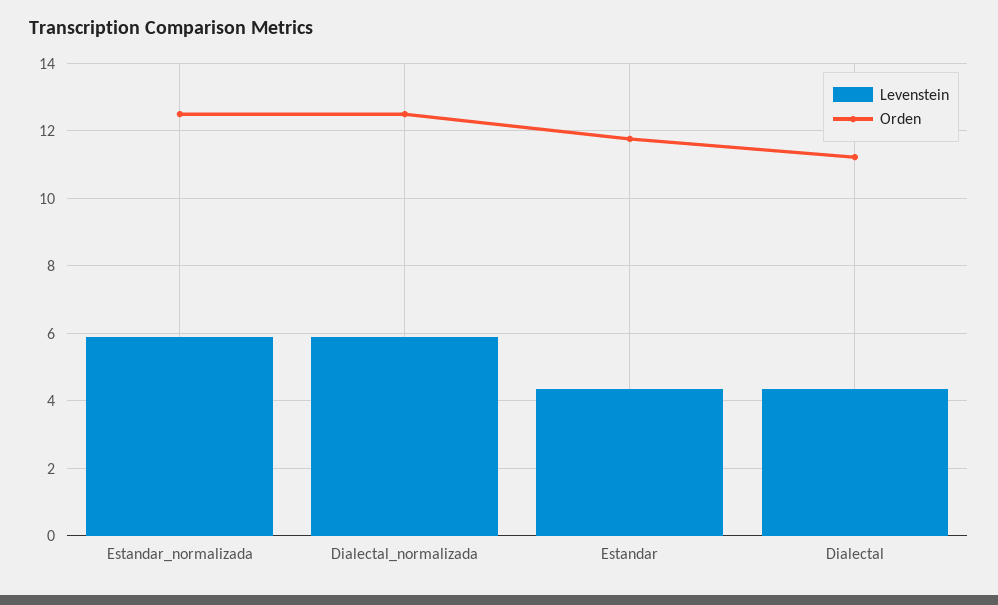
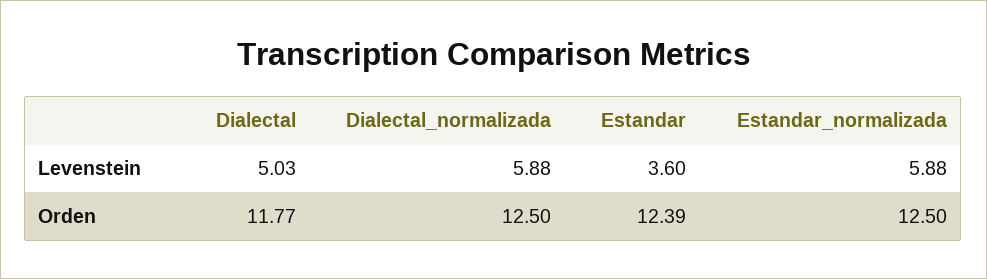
  {
    "Levenstein": {
      "Estandar_normalizada": 5.88,
      "Dialectal_normalizada": 5.88,
-     "Estandar": 4.4,
+     "Estandar": 3.6,
-     "Dialectal": 4.4
+     "Dialectal": 5.03
    },
    "Orden": {
      "Estandar_normalizada": 12.5,
      "Dialectal_normalizada": 12.5,
-     "Estandar": 11.8,
+     "Estandar": 12.39,
-     "Dialectal": 11.2
+     "Dialectal": 11.77
    }
  }

